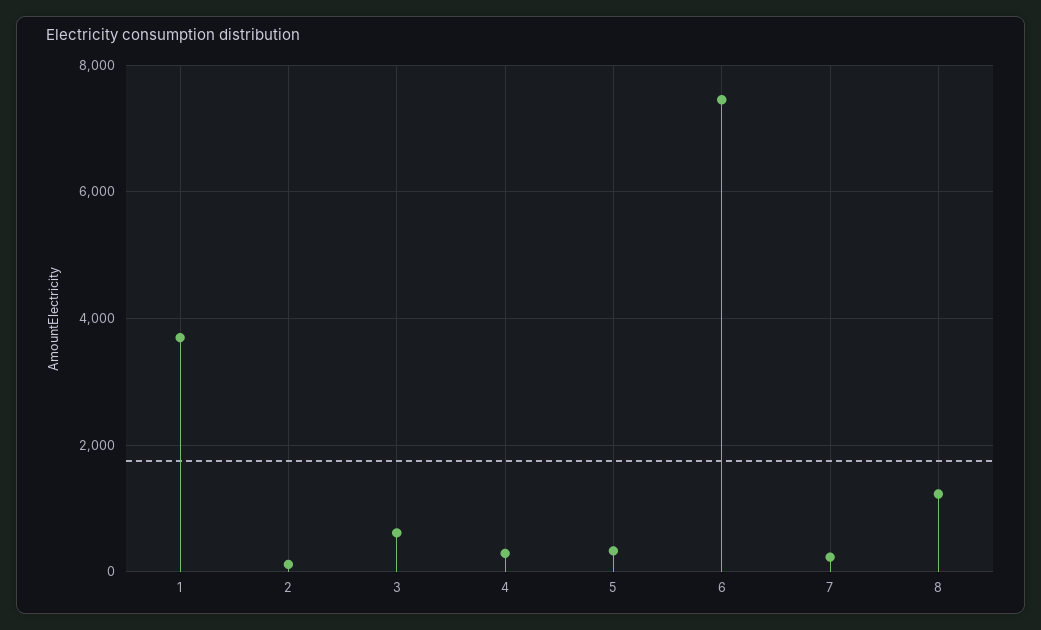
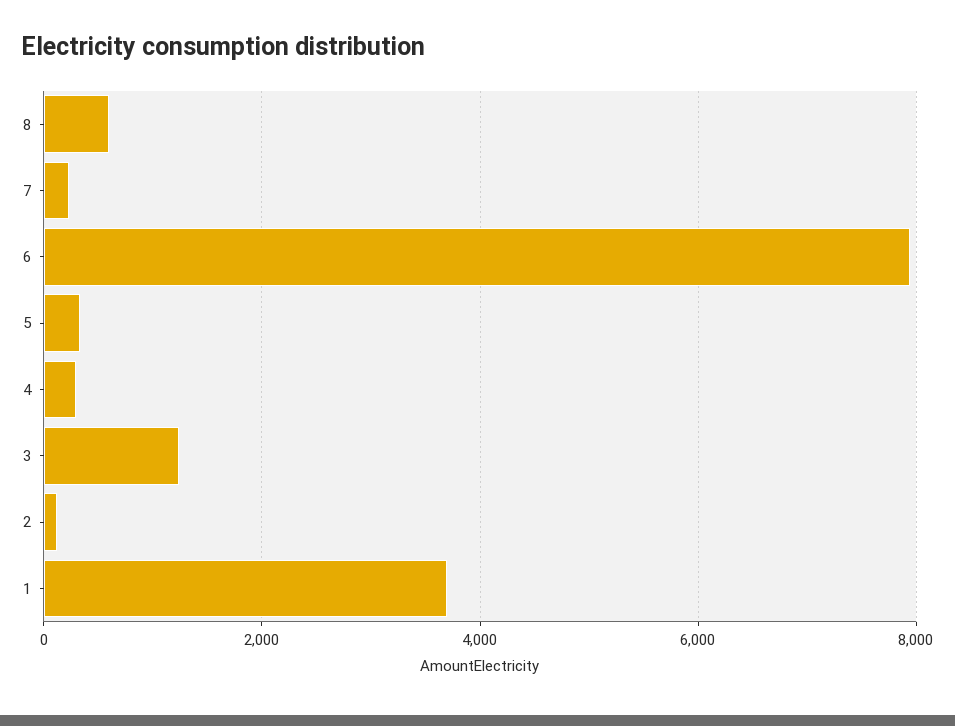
  {
    "1": 3600,
    "2": 200,
-   "3": 600,
+   "3": 1200,
    "4": 200,
    "5": 400,
-   "6": 7400,
+   "6": 8000,
    "7": 200,
-   "8": 1200
+   "8": 600
  }

